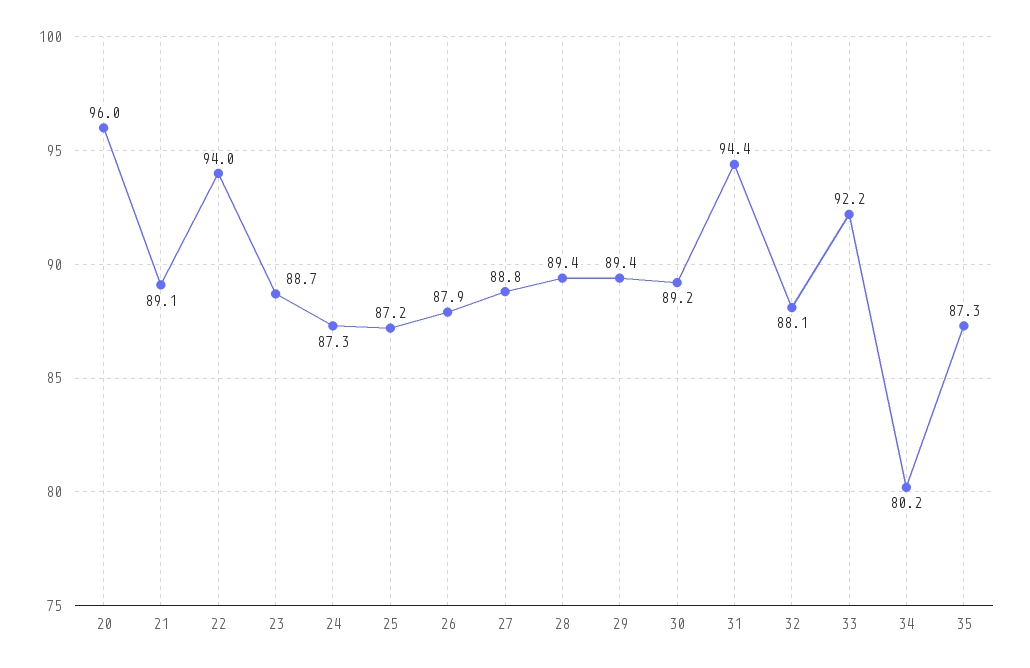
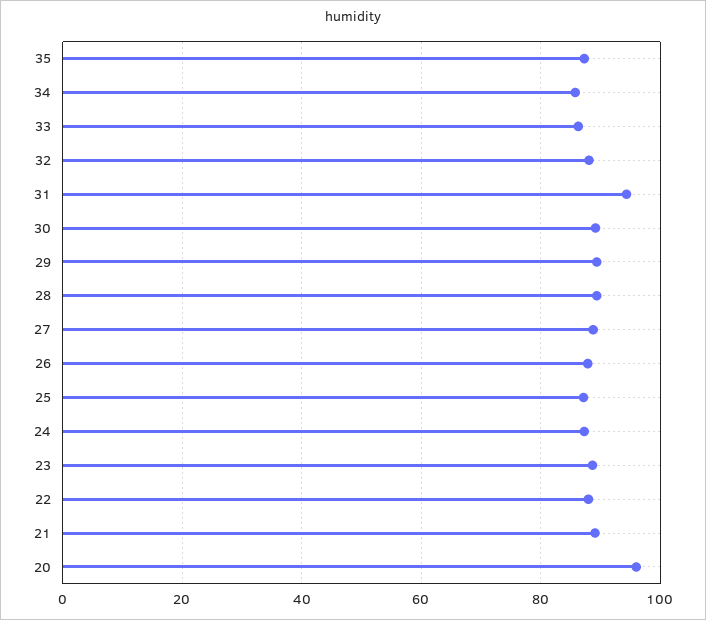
  {
    "20": 96,
    "21": 89.1,
-   "22": 94,
+   "22": 88,
    "23": 88.7,
    "24": 87.3,
    "25": 87.2,
    "26": 87.9,
    "27": 88.8,
    "28": 89.4,
    "29": 89.4,
    "30": 89.2,
    "31": 94.4,
    "32": 88.1,
-   "33": 92.2,
+   "33": 86,
-   "34": 80.2,
+   "34": 86,
    "35": 87.3
  }

